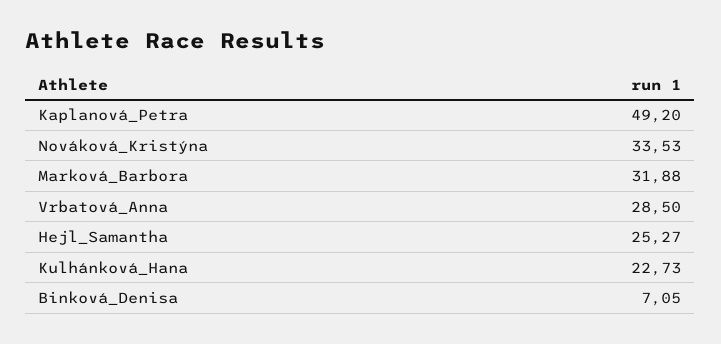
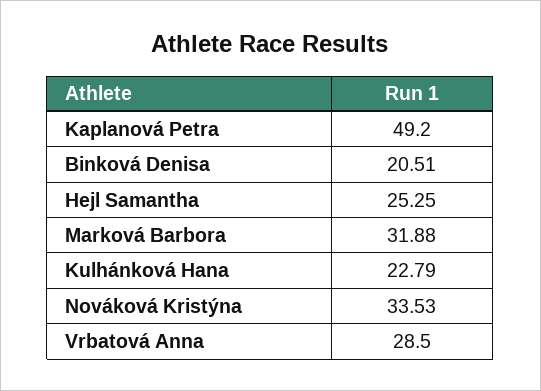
  {
    "Kaplanová_Petra": 49.2,
    "Nováková_Kristýna": 33.53,
    "Marková_Barbora": 31.88,
    "Vrbatová_Anna": 28.5,
-   "Hejl_Samantha": 25.27,
+   "Hejl_Samantha": 25.25,
-   "Kulhánková_Hana": 22.73,
+   "Kulhánková_Hana": 22.79,
-   "Binková_Denisa": 7.05
+   "Binková_Denisa": 20.51
  }

